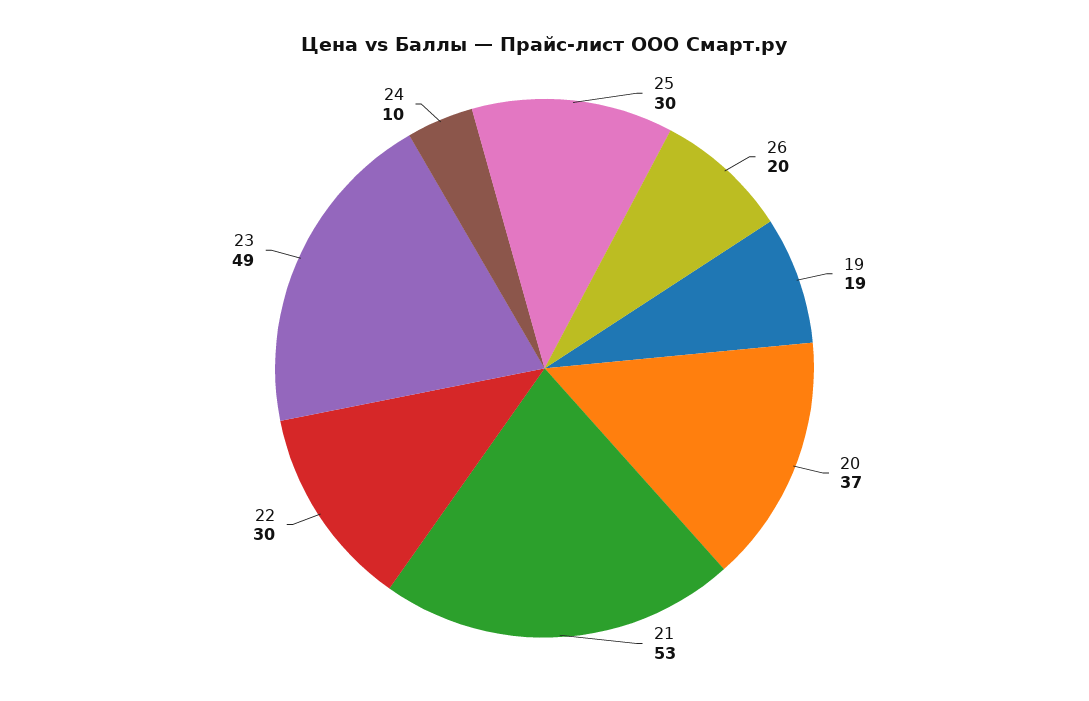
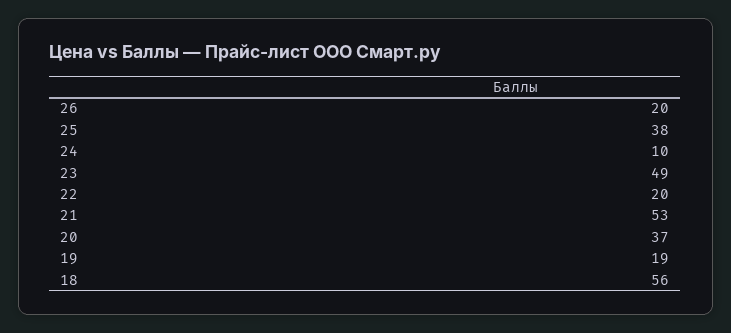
  {
-   "25": 30,
+   "25": 38,
    "26": 20,
    "19": 19,
    "20": 37,
    "21": 53,
-   "22": 30,
+   "22": 20,
    "23": 49,
-   "24": 10
+   "24": 10,
+   "18": 56
  }

